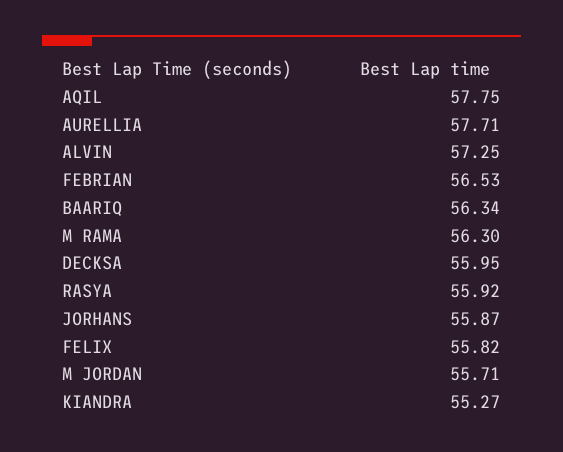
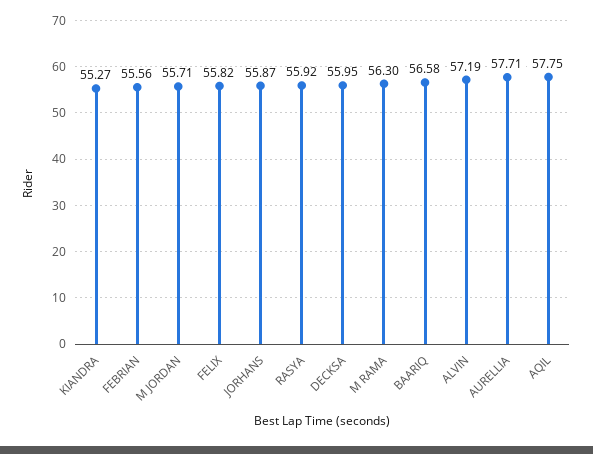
  {
    "AQIL": 57.75,
    "AURELLIA": 57.71,
-   "ALVIN": 57.25,
+   "ALVIN": 57.19,
-   "FEBRIAN": 56.53,
+   "FEBRIAN": 55.56,
-   "BAARIQ": 56.34,
+   "BAARIQ": 56.58,
    "M RAMA": 56.3,
    "DECKSA": 55.95,
    "RASYA": 55.92,
    "JORHANS": 55.87,
    "FELIX": 55.82,
    "M JORDAN": 55.71,
    "KIANDRA": 55.27
  }

